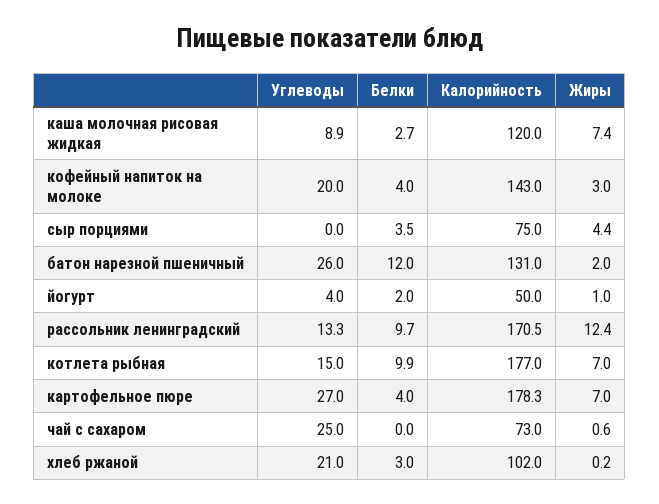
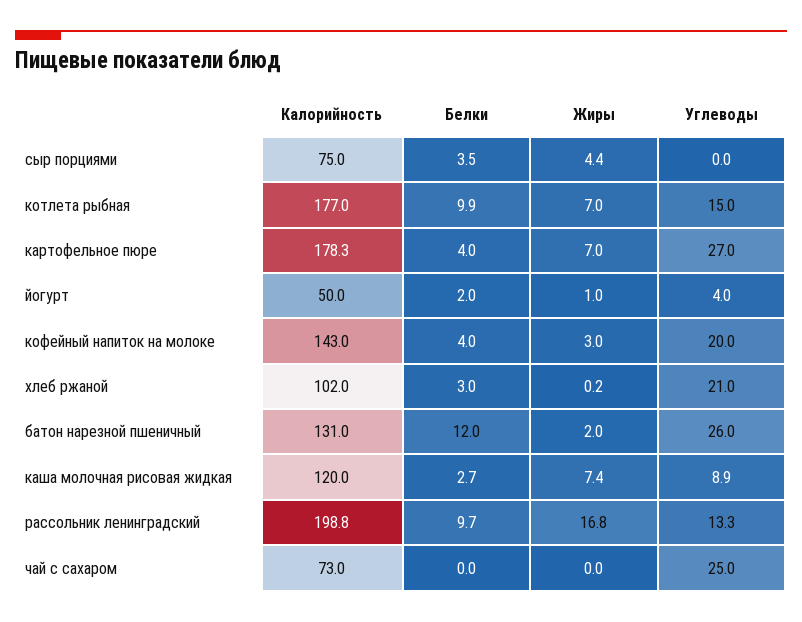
  {
    "Углеводы": {
      "каша молочная рисовая жидкая": 8.9,
      "кофейный напиток на молоке": 20,
      "сыр порциями": 0,
      "батон нарезной пшеничный": 26,
      "йогурт": 4,
      "рассольник ленинградский": 13.3,
      "котлета рыбная": 15,
      "картофельное пюре": 27,
      "чай с сахаром": 25,
      "хлеб ржаной": 21
    },
    "Белки": {
      "каша молочная рисовая жидкая": 2.7,
      "кофейный напиток на молоке": 4,
      "сыр порциями": 3.5,
      "батон нарезной пшеничный": 12,
      "йогурт": 2,
      "рассольник ленинградский": 9.7,
      "котлета рыбная": 9.9,
      "картофельное пюре": 4,
      "чай с сахаром": 0,
      "хлеб ржаной": 3
    },
    "Калорийность": {
      "каша молочная рисовая жидкая": 120,
      "кофейный напиток на молоке": 143,
      "сыр порциями": 75,
      "батон нарезной пшеничный": 131,
      "йогурт": 50,
-     "рассольник ленинградский": 170.5,
+     "рассольник ленинградский": 198.8,
      "котлета рыбная": 177,
      "картофельное пюре": 178.3,
      "чай с сахаром": 73,
      "хлеб ржаной": 102
    },
    "Жиры": {
      "каша молочная рисовая жидкая": 7.4,
      "кофейный напиток на молоке": 3,
      "сыр порциями": 4.4,
      "батон нарезной пшеничный": 2,
      "йогурт": 1,
-     "рассольник ленинградский": 12.4,
+     "рассольник ленинградский": 16.8,
      "котлета рыбная": 7,
      "картофельное пюре": 7,
-     "чай с сахаром": 0.6,
+     "чай с сахаром": 0,
      "хлеб ржаной": 0.2
    }
  }

